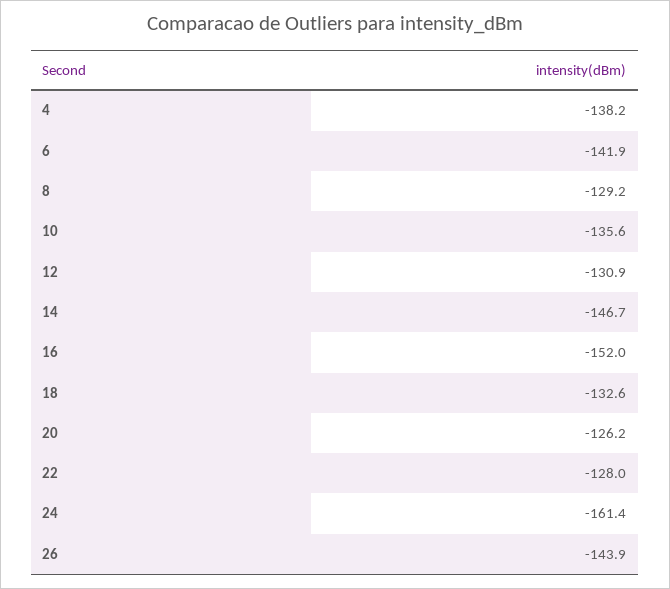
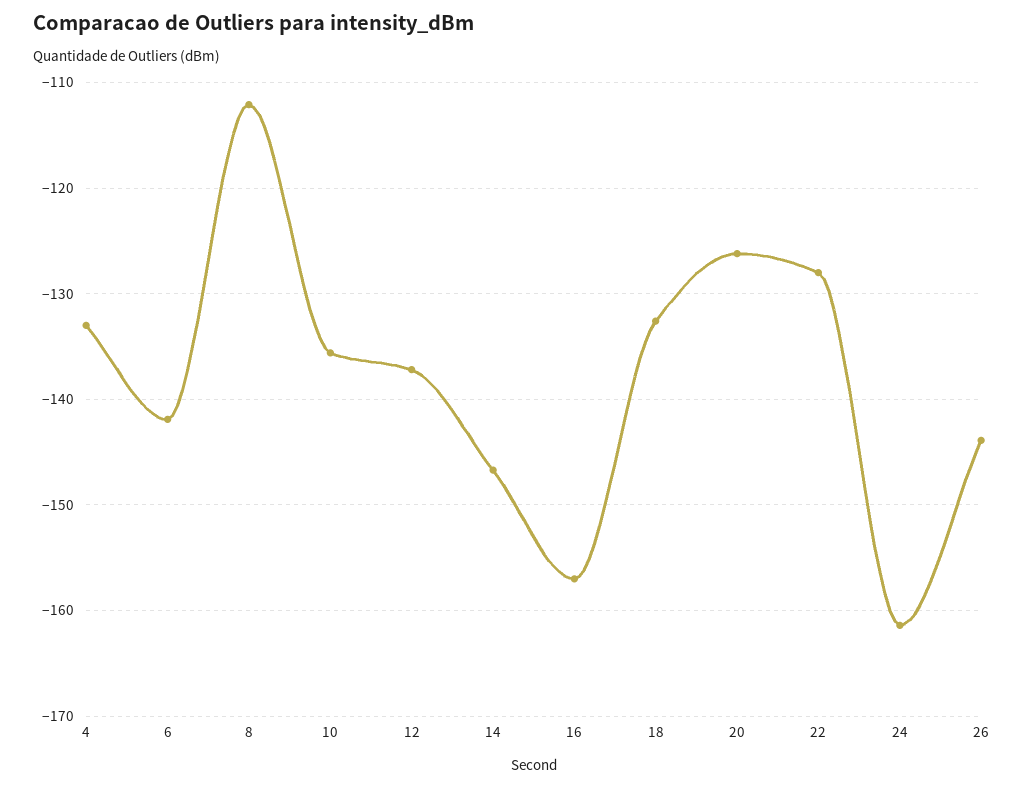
  {
-   "4": -138.2,
+   "4": -133,
    "6": -141.9,
-   "8": -129.2,
+   "8": -112,
    "10": -135.6,
-   "12": -130.9,
+   "12": -137,
    "14": -146.7,
-   "16": -152,
+   "16": -157,
    "18": -132.6,
    "20": -126.2,
    "22": -128,
    "24": -161.4,
    "26": -143.9
  }

